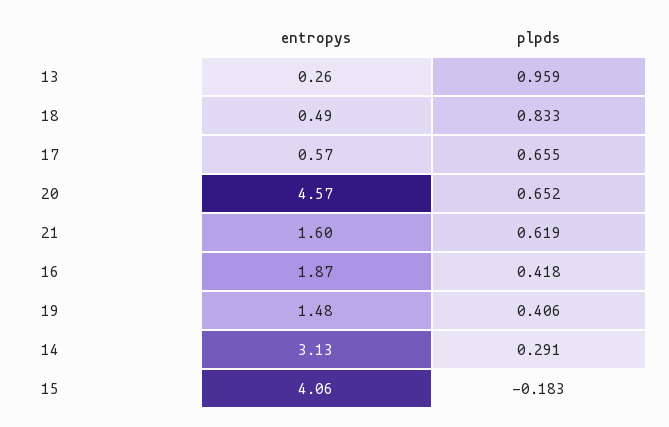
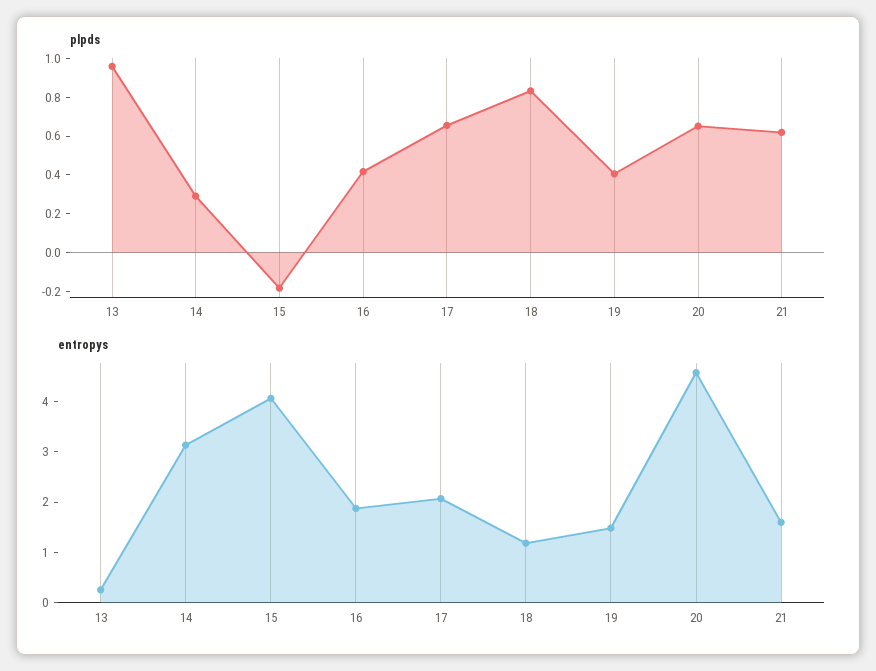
  {
    "entropys": {
      "13": 0.26,
-     "18": 0.49,
+     "18": 1.2,
-     "17": 0.57,
+     "17": 2,
      "20": 4.57,
      "21": 1.6,
      "16": 1.87,
      "19": 1.48,
      "14": 3.13,
      "15": 4.06
    },
    "plpds": {
      "13": 0.959,
      "18": 0.833,
      "17": 0.655,
      "20": 0.652,
      "21": 0.619,
      "16": 0.418,
      "19": 0.406,
      "14": 0.291,
      "15": -0.183
    }
  }

